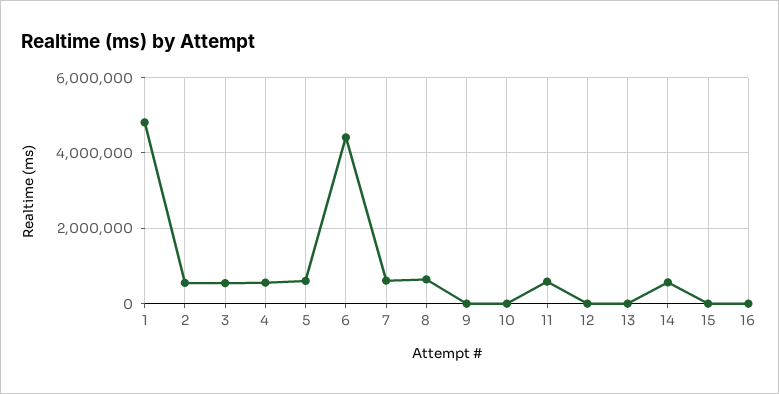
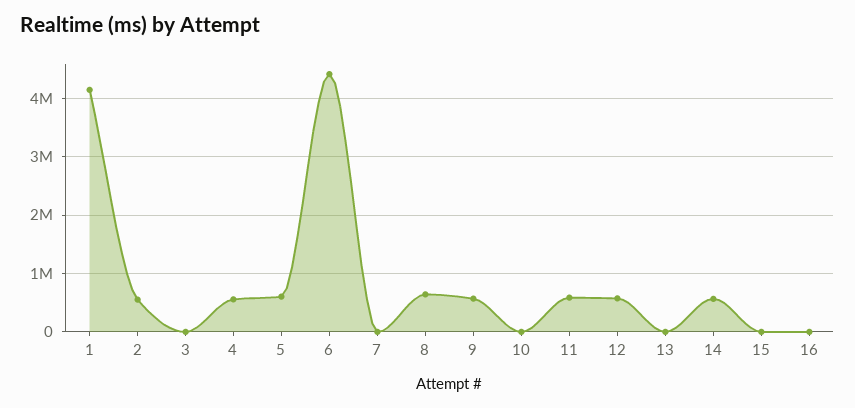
  {
-   "1": 4800000,
+   "1": 4200000,
    "2": 600000,
-   "3": 600000,
+   "3": 0,
    "4": 600000,
    "5": 600000,
    "6": 4400000,
-   "7": 600000,
+   "7": 0,
    "8": 600000,
-   "9": 0,
+   "9": 600000,
    "10": 0,
    "11": 600000,
-   "12": 0,
+   "12": 600000,
    "13": 0,
    "14": 600000,
    "15": 0,
    "16": 0
  }

